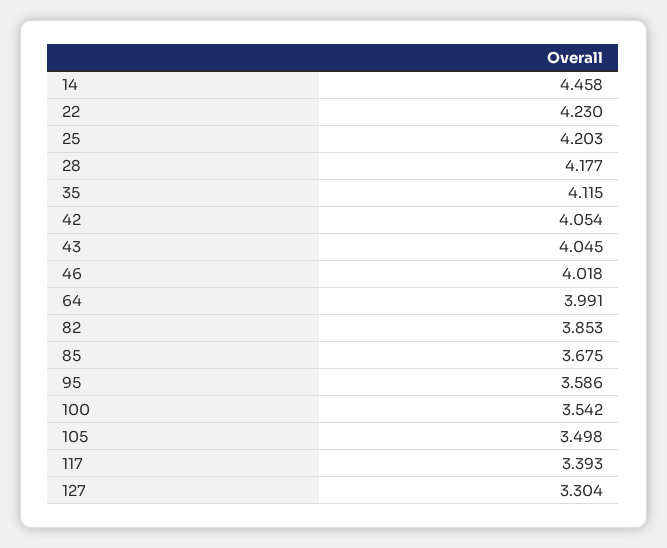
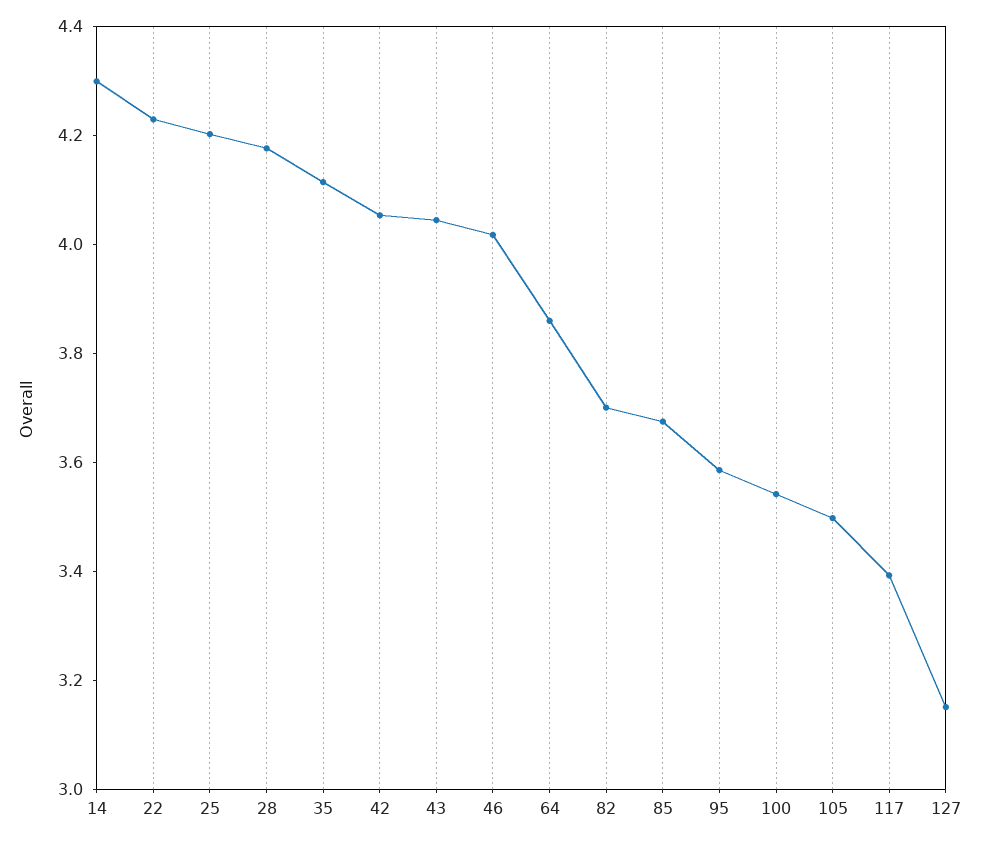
  {
-   "14": 4.458,
+   "14": 4.3,
    "22": 4.23,
    "25": 4.203,
    "28": 4.177,
    "35": 4.115,
    "42": 4.054,
    "43": 4.045,
    "46": 4.018,
-   "64": 3.991,
+   "64": 3.85,
-   "82": 3.853,
+   "82": 3.7,
    "85": 3.675,
    "95": 3.586,
    "100": 3.542,
    "105": 3.498,
    "117": 3.393,
-   "127": 3.304
+   "127": 3.15
  }

